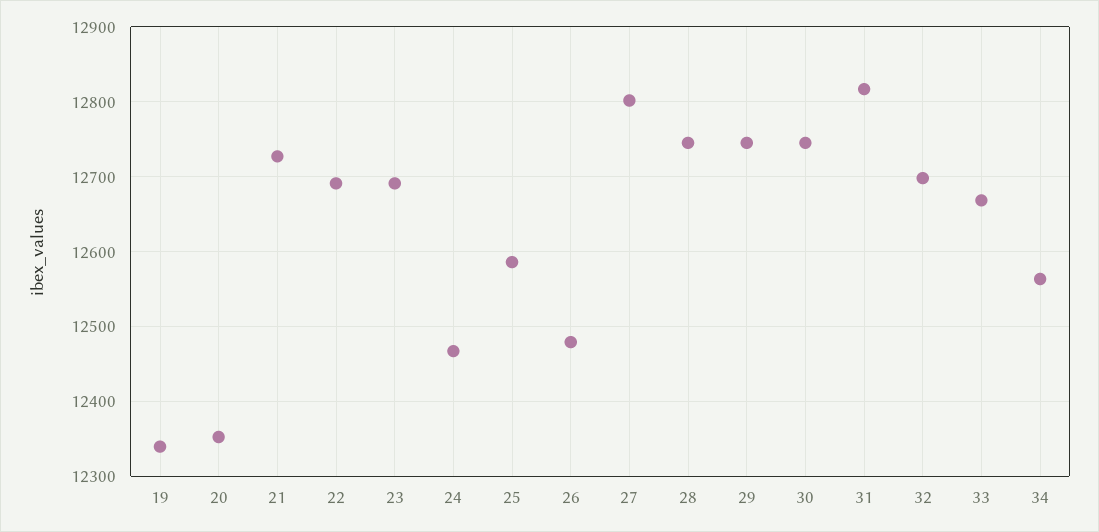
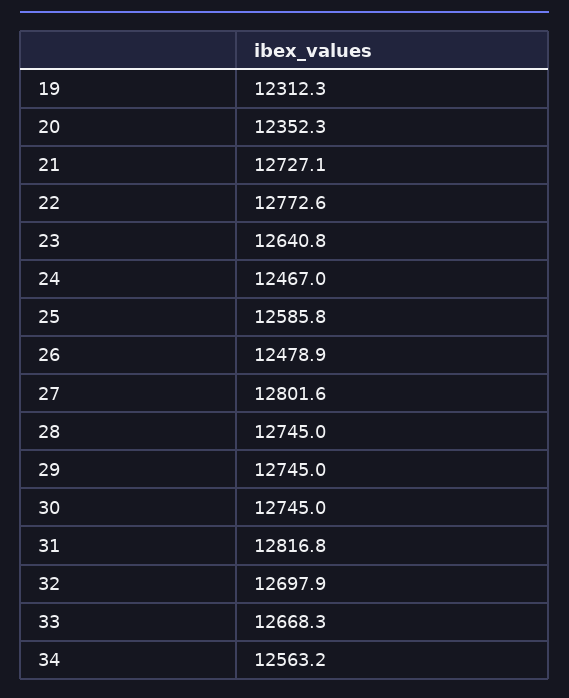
  {
-   "19": 12340,
+   "19": 12312.3,
    "20": 12352.3,
    "21": 12727.1,
-   "22": 12690,
+   "22": 12772.6,
-   "23": 12690,
+   "23": 12640.8,
    "24": 12467,
    "25": 12585.8,
    "26": 12478.9,
    "27": 12801.6,
    "28": 12745,
    "29": 12745,
    "30": 12745,
    "31": 12816.8,
    "32": 12697.9,
    "33": 12668.3,
    "34": 12563.2
  }

